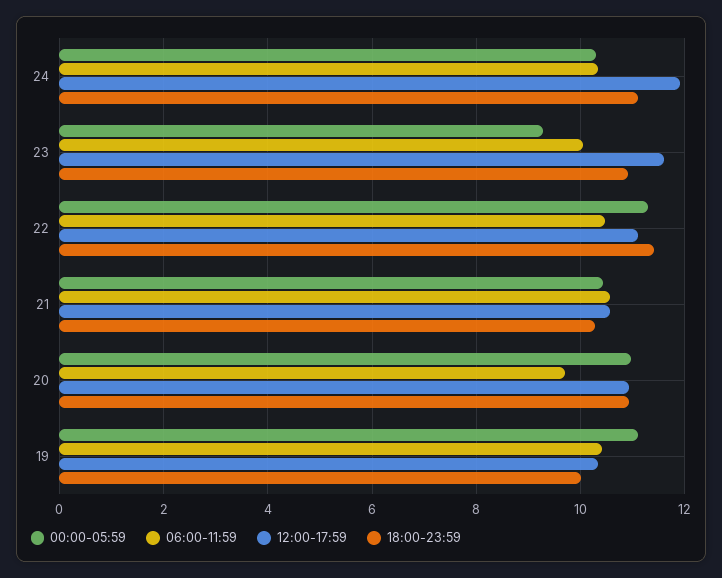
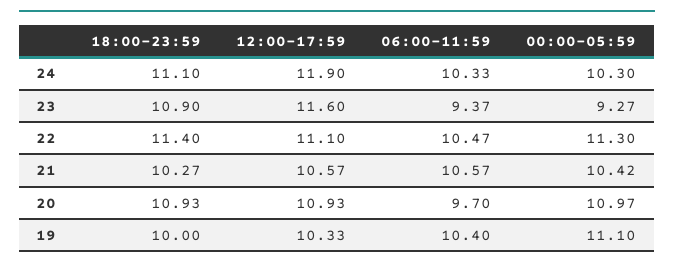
  {
    "00:00-05:59": {
      "24": 10.3,
      "23": 9.27,
      "22": 11.3,
      "21": 10.42,
      "20": 10.97,
      "19": 11.1
    },
    "06:00-11:59": {
      "24": 10.33,
-     "23": 10,
+     "23": 9.37,
      "22": 10.47,
      "21": 10.57,
      "20": 9.7,
      "19": 10.4
    },
    "12:00-17:59": {
      "24": 11.9,
      "23": 11.6,
      "22": 11.1,
      "21": 10.57,
      "20": 10.93,
      "19": 10.33
    },
    "18:00-23:59": {
      "24": 11.1,
      "23": 10.9,
      "22": 11.4,
      "21": 10.27,
      "20": 10.93,
      "19": 10
    }
  }

